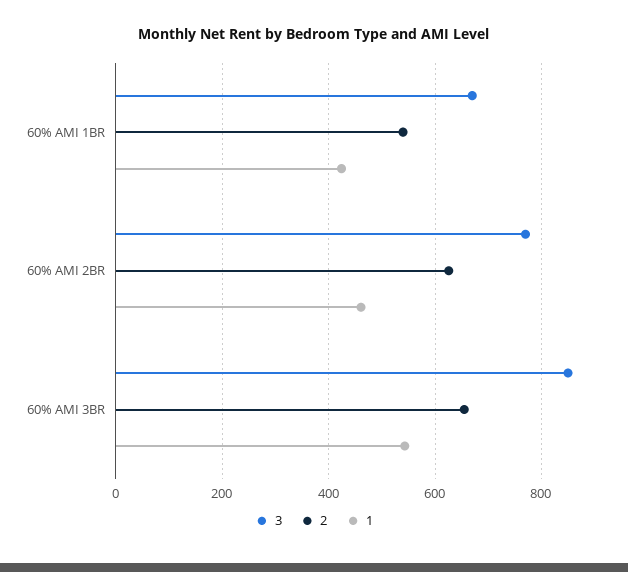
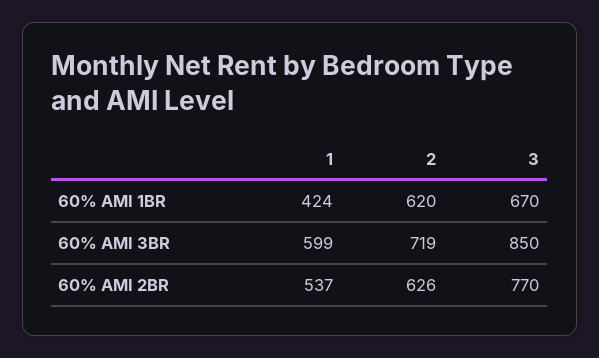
  {
    "3": {
      "60% AMI 1BR": 670,
      "60% AMI 2BR": 770,
      "60% AMI 3BR": 850
    },
    "2": {
-     "60% AMI 1BR": 540,
+     "60% AMI 1BR": 620,
      "60% AMI 2BR": 626,
-     "60% AMI 3BR": 660
+     "60% AMI 3BR": 719
    },
    "1": {
      "60% AMI 1BR": 424,
-     "60% AMI 2BR": 460,
+     "60% AMI 2BR": 537,
-     "60% AMI 3BR": 540
+     "60% AMI 3BR": 599
    }
  }

